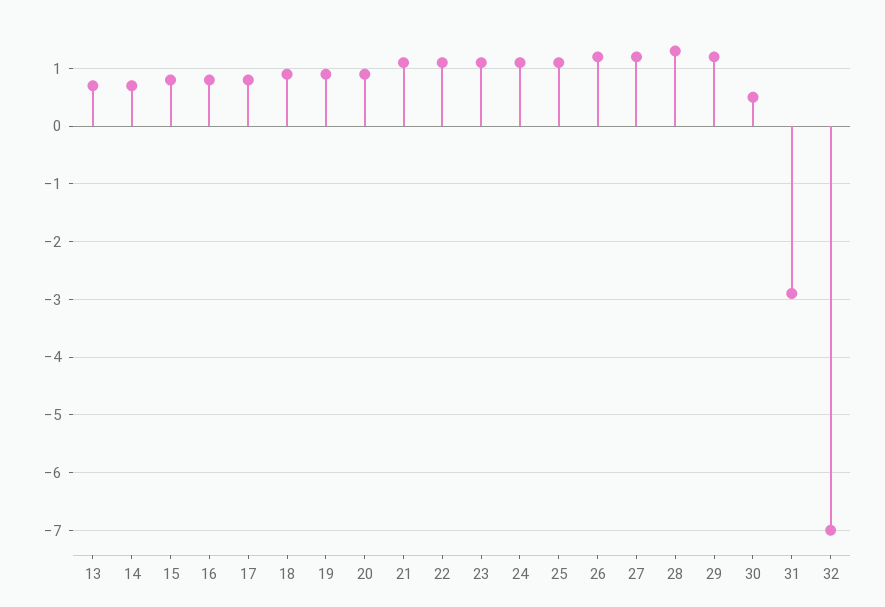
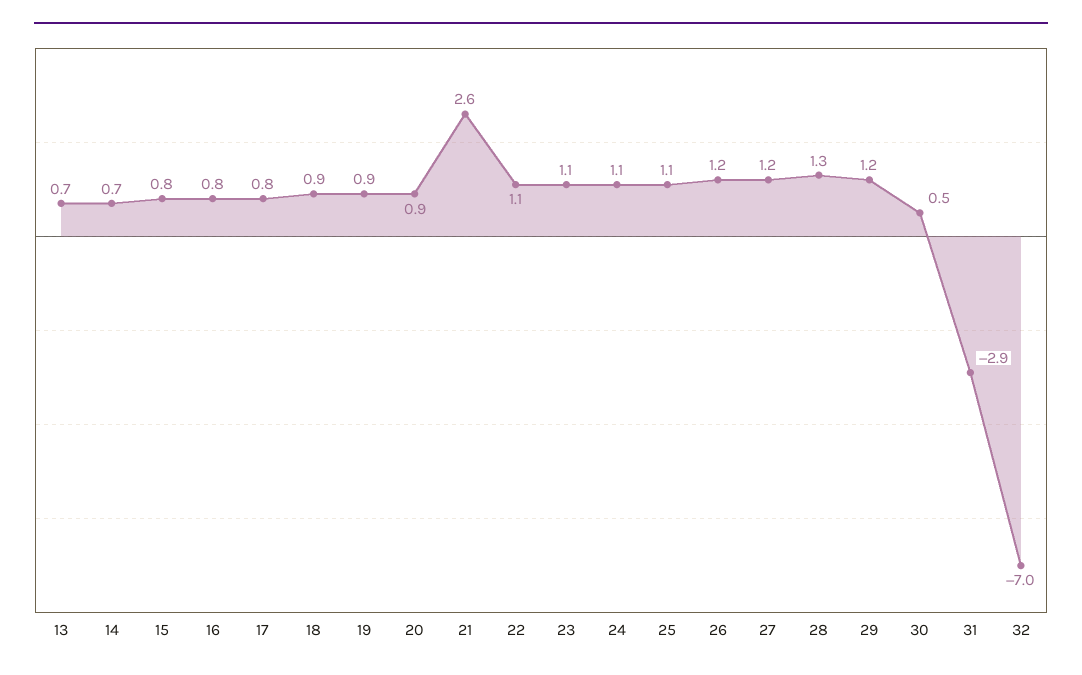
  {
    "13": 0.7,
    "14": 0.7,
    "15": 0.8,
    "16": 0.8,
    "17": 0.8,
    "18": 0.9,
    "19": 0.9,
    "20": 0.9,
-   "21": 1,
+   "21": 2.6,
    "22": 1.1,
    "23": 1.1,
    "24": 1.1,
    "25": 1.1,
    "26": 1.2,
    "27": 1.2,
    "28": 1.3,
    "29": 1.2,
    "30": 0.5,
    "31": -2.9,
    "32": -7
  }

